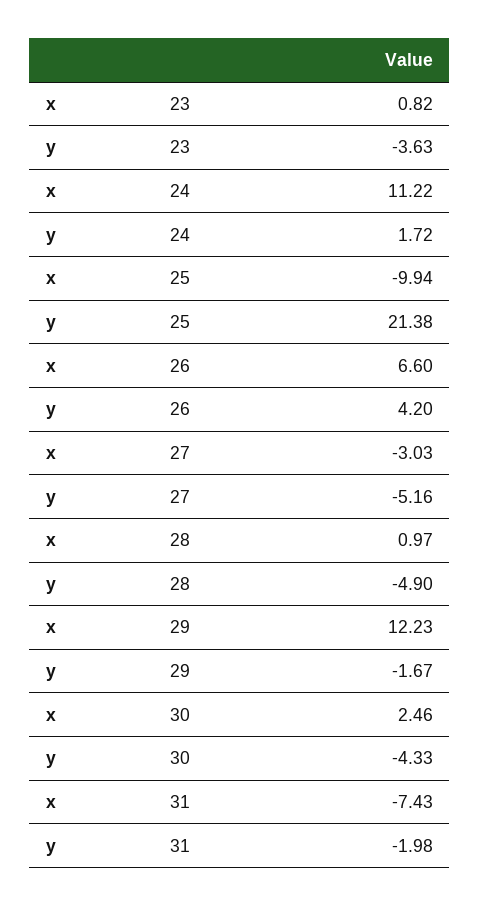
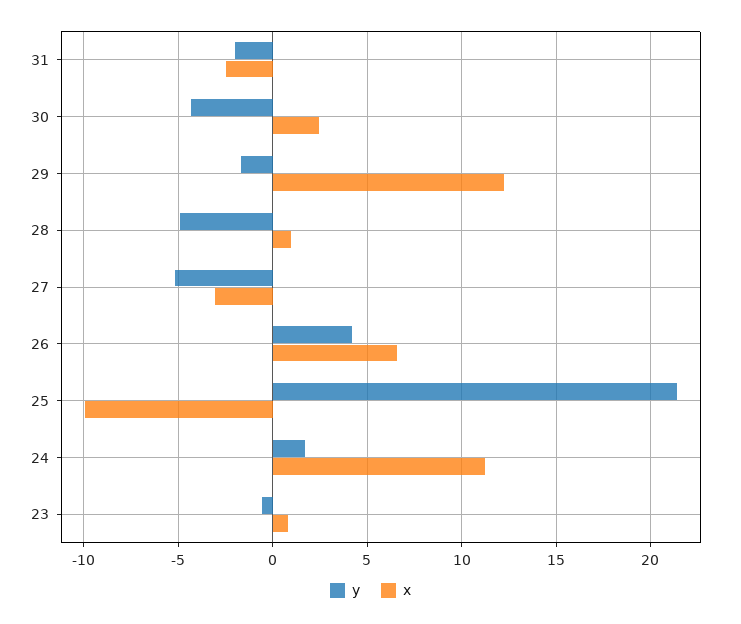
  {
    "x": {
      "23": 0.82,
      "24": 11.22,
      "25": -9.94,
      "26": 6.6,
      "27": -3.03,
      "28": 0.97,
      "29": 12.23,
      "30": 2.46,
-     "31": -7.43
+     "31": -2.5
    },
    "y": {
-     "23": -3.63,
+     "23": -0.5,
      "24": 1.72,
      "25": 21.38,
      "26": 4.2,
      "27": -5.16,
      "28": -4.9,
      "29": -1.67,
      "30": -4.33,
      "31": -1.98
    }
  }

